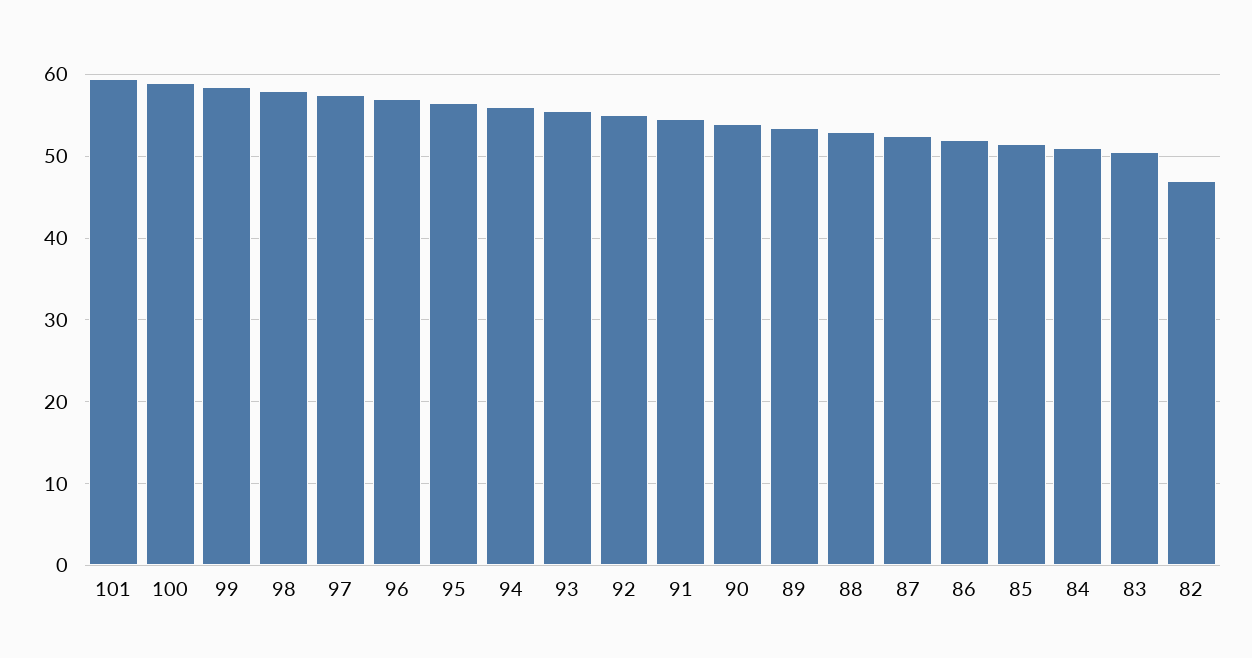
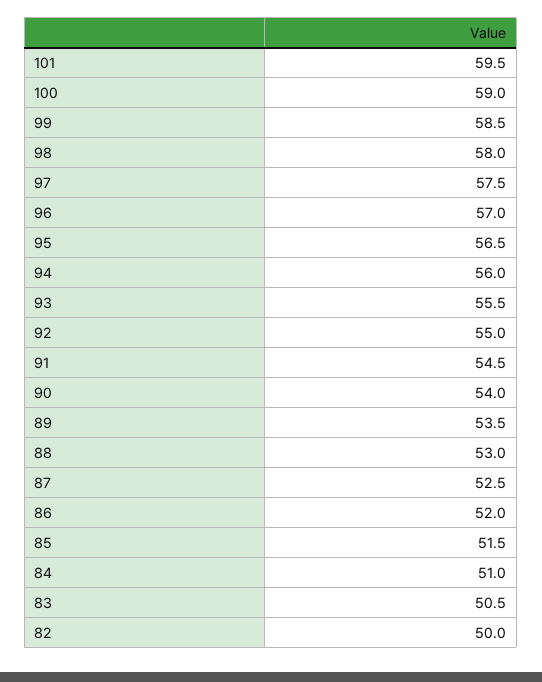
  {
    "101": 59.5,
    "100": 59,
    "99": 58.5,
    "98": 58,
    "97": 57.5,
    "96": 57,
    "95": 56.5,
    "94": 56,
    "93": 55.5,
    "92": 55,
    "91": 54.5,
    "90": 54,
    "89": 53.5,
    "88": 53,
    "87": 52.5,
    "86": 52,
    "85": 51.5,
    "84": 51,
    "83": 50.5,
-   "82": 47
+   "82": 50
  }

